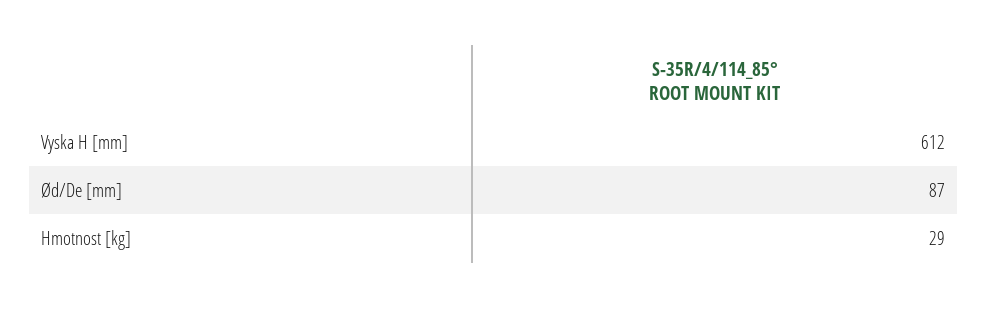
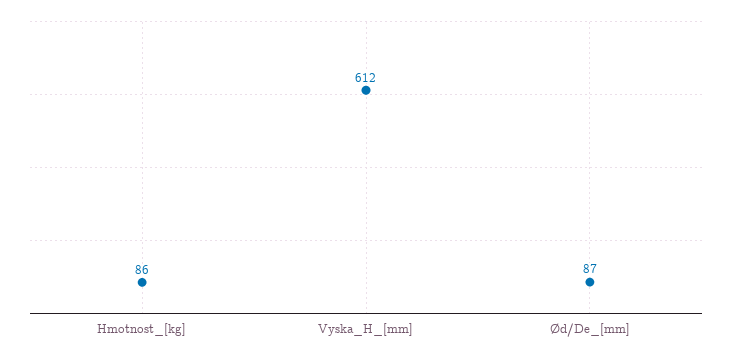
  {
    "Vyska H [mm]": 612,
    "Ød/De [mm]": 87,
-   "Hmotnost [kg]": 29
+   "Hmotnost [kg]": 86
  }

